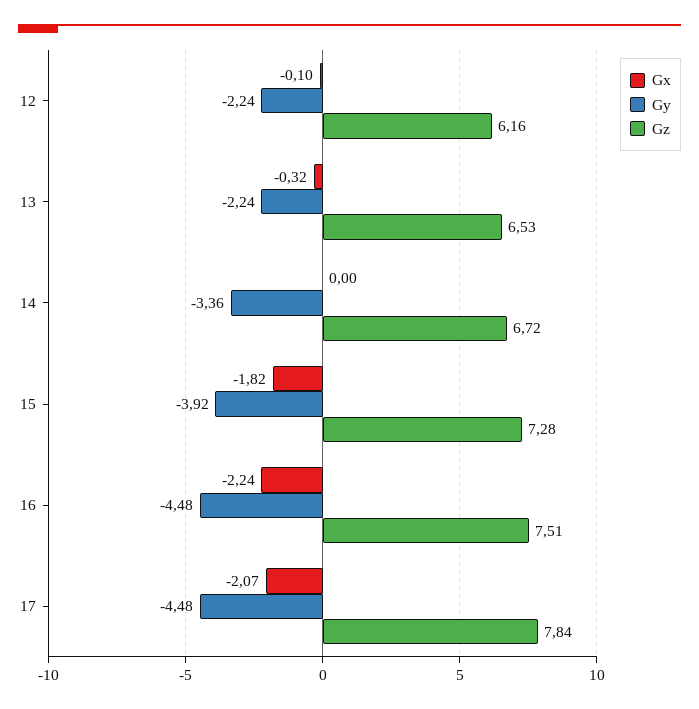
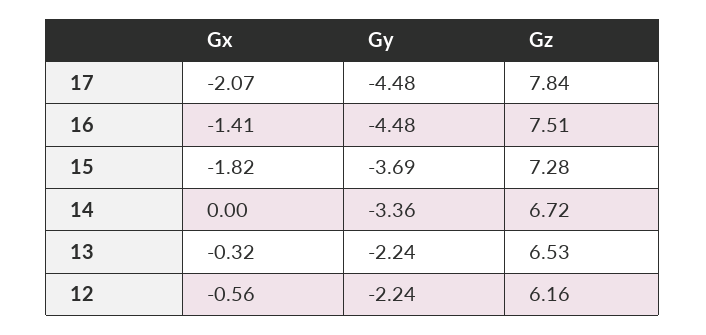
  {
    "Gx": {
-     "12": -0.1,
+     "12": -0.56,
      "13": -0.32,
      "14": 0,
      "15": -1.82,
-     "16": -2.24,
+     "16": -1.41,
      "17": -2.07
    },
    "Gy": {
      "12": -2.24,
      "13": -2.24,
      "14": -3.36,
-     "15": -3.92,
+     "15": -3.69,
      "16": -4.48,
      "17": -4.48
    },
    "Gz": {
      "12": 6.16,
      "13": 6.53,
      "14": 6.72,
      "15": 7.28,
      "16": 7.51,
      "17": 7.84
    }
  }

